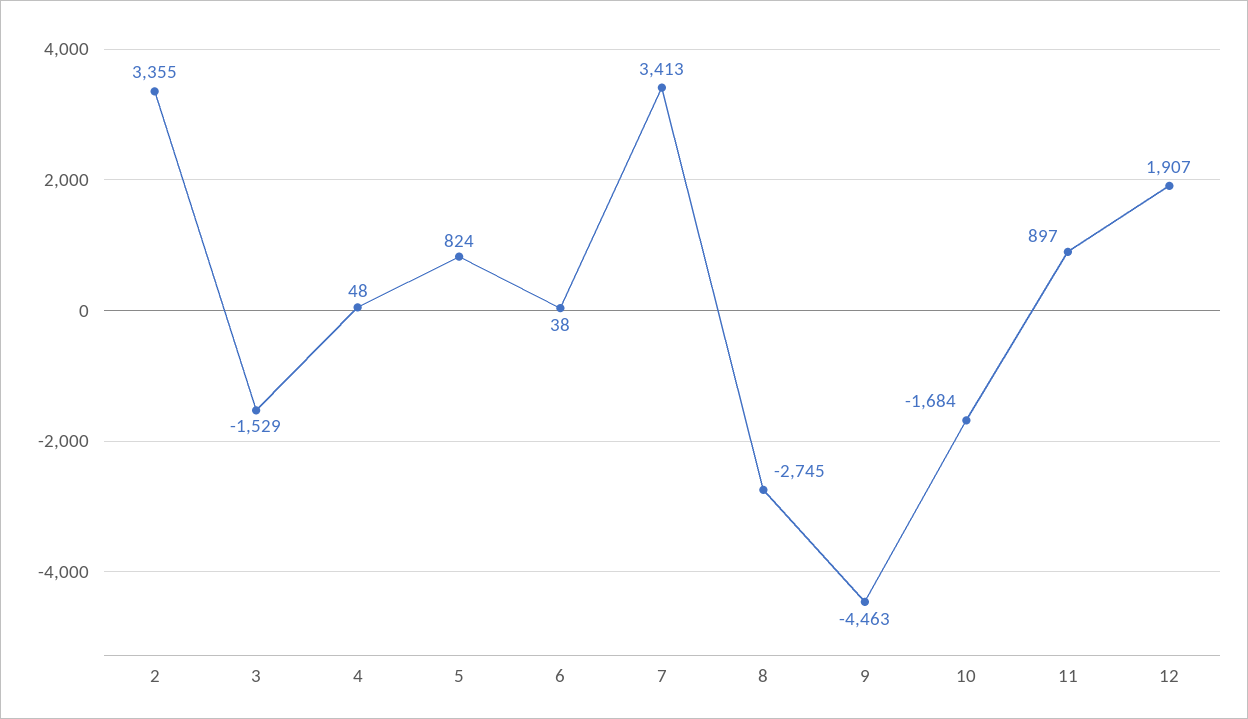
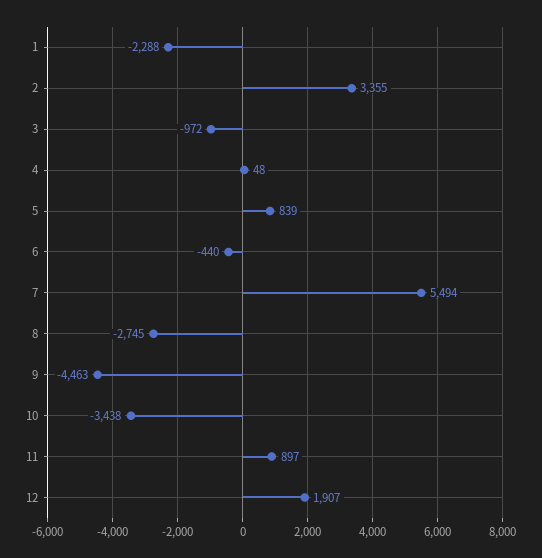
  {
    "2": 3355,
-   "3": -1529,
+   "3": -972,
    "4": 48,
-   "5": 824,
+   "5": 839,
-   "6": 38,
+   "6": -440,
-   "7": 3413,
+   "7": 5494,
    "8": -2745,
    "9": -4463,
-   "10": -1684,
+   "10": -3438,
    "11": 897,
-   "12": 1907
+   "12": 1907,
+   "1": -2288
  }

